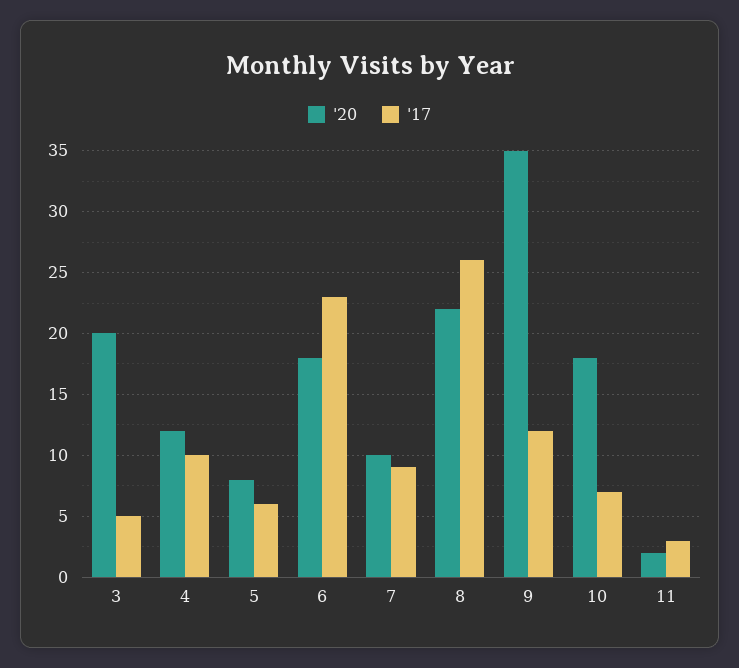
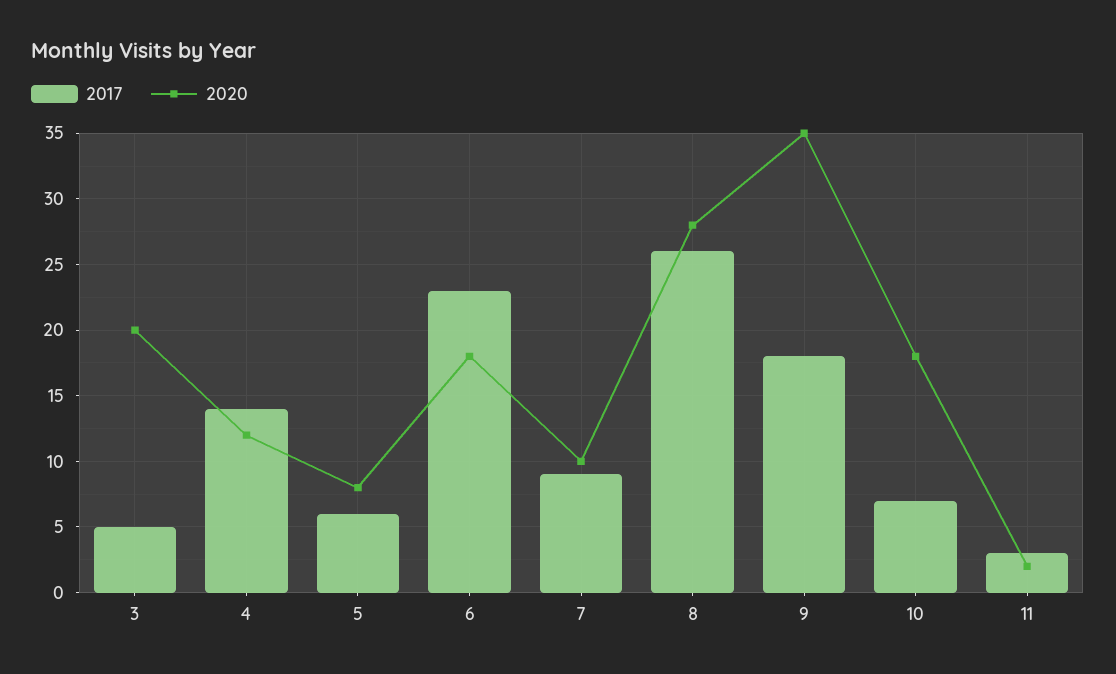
  {
    "'20": {
      "3": 20,
      "4": 12,
      "5": 8,
      "6": 18,
      "7": 10,
-     "8": 22,
+     "8": 28,
      "9": 35,
      "10": 18,
      "11": 2
    },
    "'17": {
      "3": 5,
-     "4": 10,
+     "4": 14,
      "5": 6,
      "6": 23,
      "7": 9,
      "8": 26,
-     "9": 12,
+     "9": 18,
      "10": 7,
      "11": 3
    }
  }

